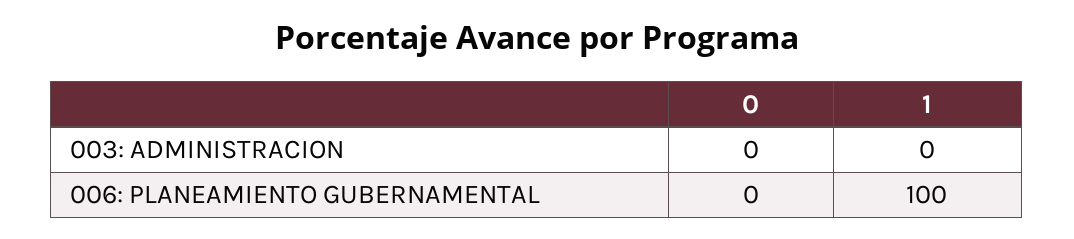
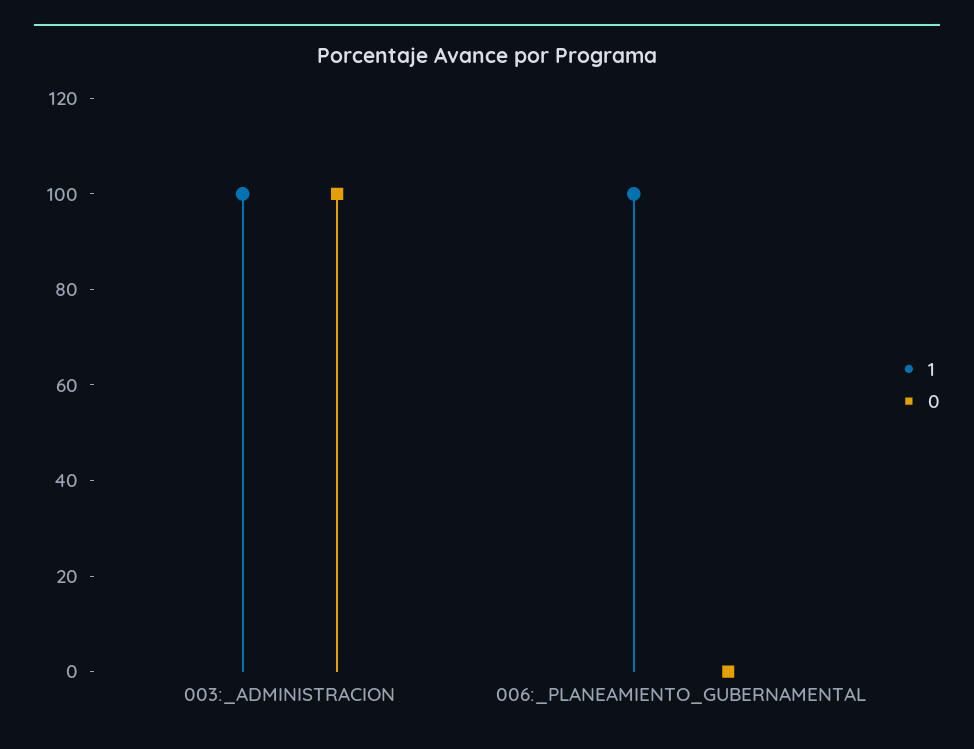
  {
    "0": {
-     "003: ADMINISTRACION": 0,
+     "003: ADMINISTRACION": 100,
      "006: PLANEAMIENTO GUBERNAMENTAL": 0
    },
    "1": {
-     "003: ADMINISTRACION": 0,
+     "003: ADMINISTRACION": 100,
      "006: PLANEAMIENTO GUBERNAMENTAL": 100
    }
  }

